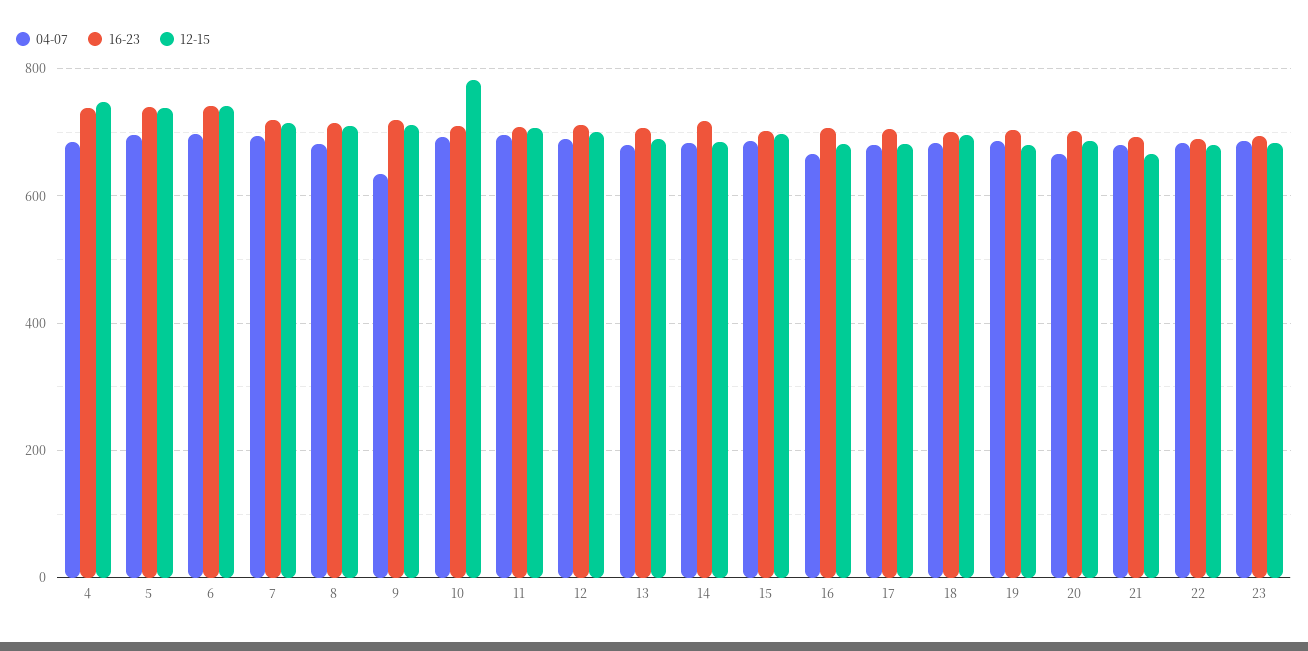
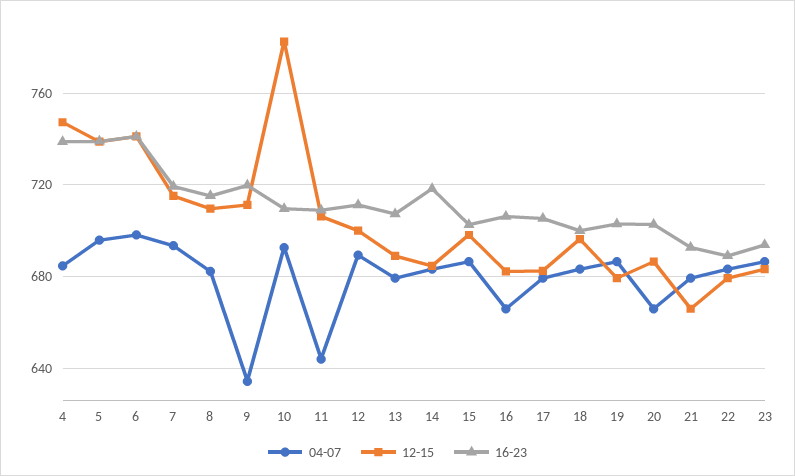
  {
    "04-07": {
      "4": 685,
      "5": 695,
      "6": 700,
      "7": 695,
      "8": 680,
      "9": 635,
      "10": 695,
-     "11": 700,
+     "11": 645,
      "12": 690,
      "13": 680,
      "14": 685,
      "15": 685,
      "16": 665,
      "17": 680,
      "18": 685,
      "19": 685,
      "20": 665,
      "21": 680,
      "22": 685,
      "23": 685
    },
    "16-23": {
      "4": 740,
      "5": 740,
      "6": 740,
      "7": 720,
      "8": 715,
      "9": 720,
      "10": 710,
      "11": 710,
      "12": 710,
      "13": 705,
      "14": 720,
      "15": 705,
      "16": 705,
      "17": 705,
      "18": 700,
      "19": 705,
      "20": 705,
      "21": 695,
      "22": 690,
      "23": 695
    },
    "12-15": {
      "4": 745,
      "5": 740,
      "6": 740,
      "7": 715,
      "8": 710,
      "9": 710,
      "10": 785,
      "11": 705,
      "12": 700,
      "13": 690,
      "14": 685,
      "15": 700,
      "16": 680,
      "17": 680,
      "18": 695,
      "19": 680,
      "20": 685,
      "21": 665,
      "22": 680,
      "23": 685
    }
  }

